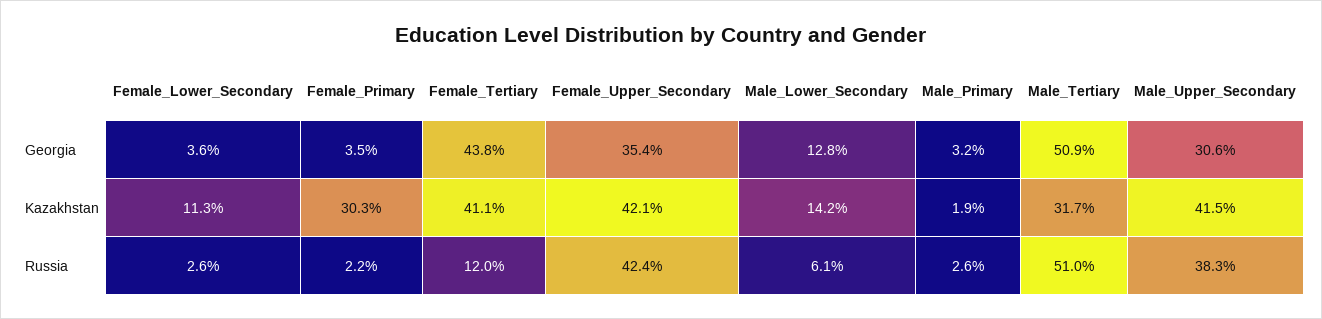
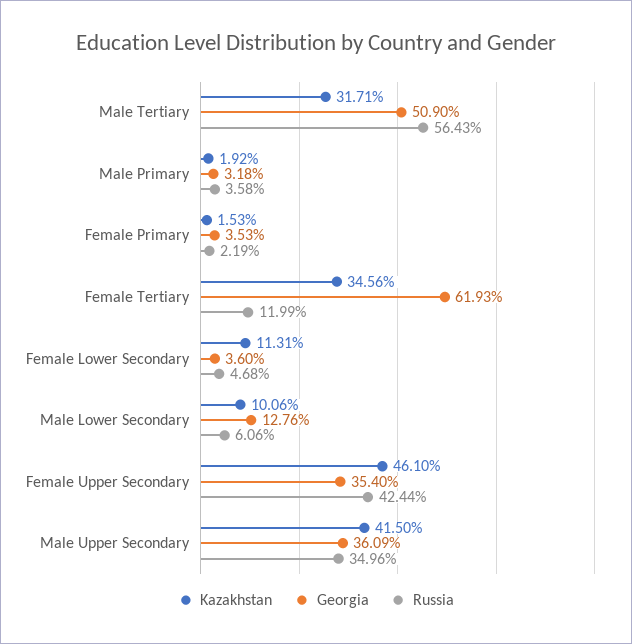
  {
    "Georgia": {
      "Female_Lower_Secondary": 3.6,
      "Female_Primary": 3.53,
-     "Female_Tertiary": 43.8,
+     "Female_Tertiary": 61.93,
      "Female_Upper_Secondary": 35.4,
      "Male_Lower_Secondary": 12.76,
      "Male_Primary": 3.18,
      "Male_Tertiary": 50.9,
-     "Male_Upper_Secondary": 30.6
+     "Male_Upper_Secondary": 36.09
    },
    "Kazakhstan": {
      "Female_Lower_Secondary": 11.31,
-     "Female_Primary": 30.3,
+     "Female_Primary": 1.53,
-     "Female_Tertiary": 41.1,
+     "Female_Tertiary": 34.56,
-     "Female_Upper_Secondary": 42.1,
+     "Female_Upper_Secondary": 46.1,
-     "Male_Lower_Secondary": 14.2,
+     "Male_Lower_Secondary": 10.06,
      "Male_Primary": 1.92,
      "Male_Tertiary": 31.71,
      "Male_Upper_Secondary": 41.5
    },
    "Russia": {
-     "Female_Lower_Secondary": 2.6,
+     "Female_Lower_Secondary": 4.68,
      "Female_Primary": 2.19,
      "Female_Tertiary": 11.99,
      "Female_Upper_Secondary": 42.44,
      "Male_Lower_Secondary": 6.06,
-     "Male_Primary": 2.6,
+     "Male_Primary": 3.58,
-     "Male_Tertiary": 51,
+     "Male_Tertiary": 56.43,
-     "Male_Upper_Secondary": 38.3
+     "Male_Upper_Secondary": 34.96
    }
  }

